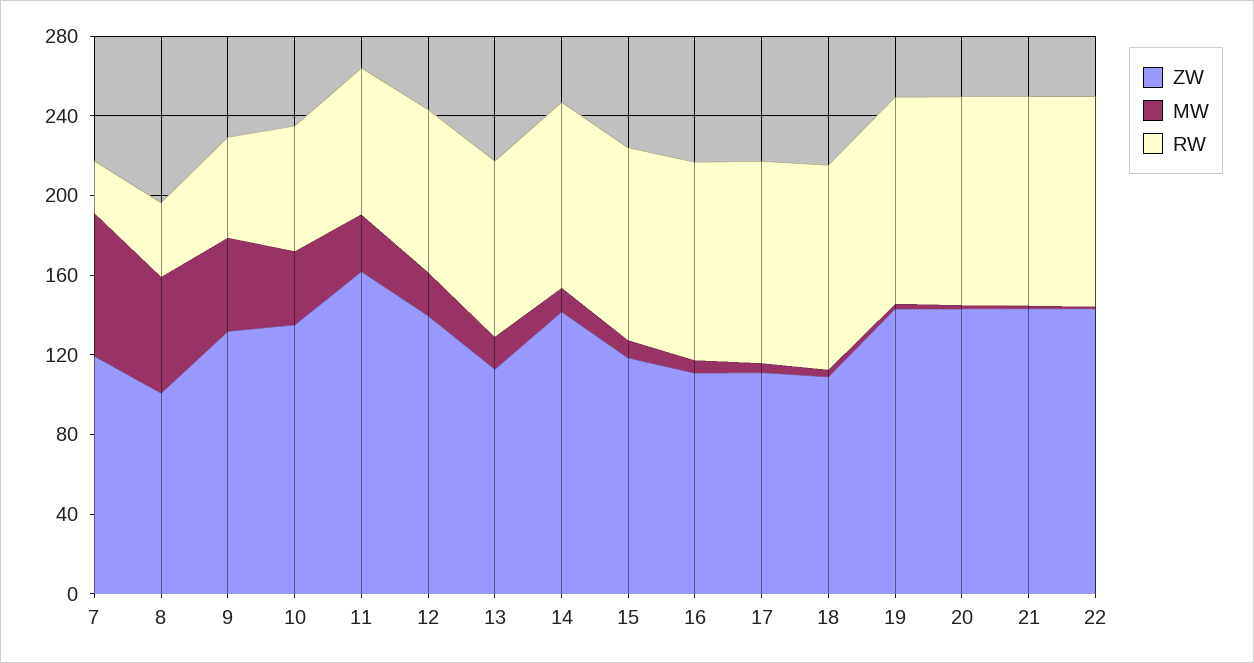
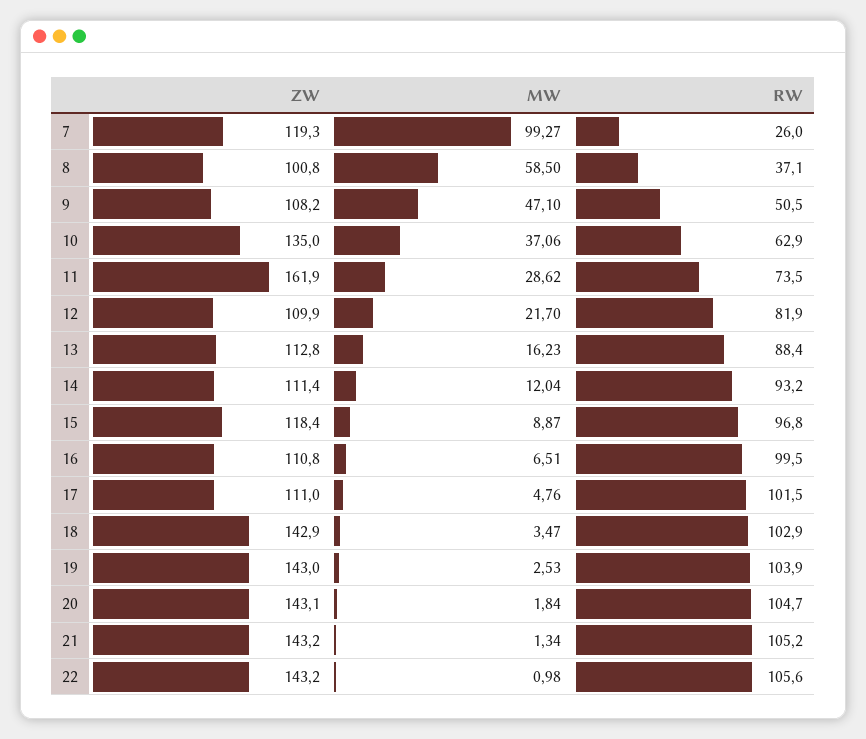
  {
    "ZW": {
      "7": 119.3,
      "8": 100.8,
-     "9": 130,
+     "9": 108.2,
      "10": 135,
      "11": 161.9,
-     "12": 140,
+     "12": 109.9,
      "13": 112.8,
-     "14": 140,
+     "14": 111.4,
      "15": 118.4,
      "16": 110.8,
      "17": 111,
-     "18": 110,
+     "18": 142.9,
      "19": 143,
      "20": 143.1,
      "21": 143.2,
      "22": 143.2
    },
    "MW": {
-     "7": 70,
+     "7": 99.27,
      "8": 58.5,
      "9": 47.1,
      "10": 37.06,
      "11": 28.62,
      "12": 21.7,
      "13": 16.23,
      "14": 12.04,
      "15": 8.87,
      "16": 6.51,
      "17": 4.76,
      "18": 3.47,
      "19": 2.53,
      "20": 1.84,
      "21": 1.34,
      "22": 0.98
    },
    "RW": {
      "7": 26,
      "8": 37.1,
      "9": 50.5,
      "10": 62.9,
      "11": 73.5,
      "12": 81.9,
      "13": 88.4,
      "14": 93.2,
      "15": 96.8,
      "16": 99.5,
      "17": 101.5,
      "18": 102.9,
      "19": 103.9,
      "20": 104.7,
      "21": 105.2,
      "22": 105.6
    }
  }

